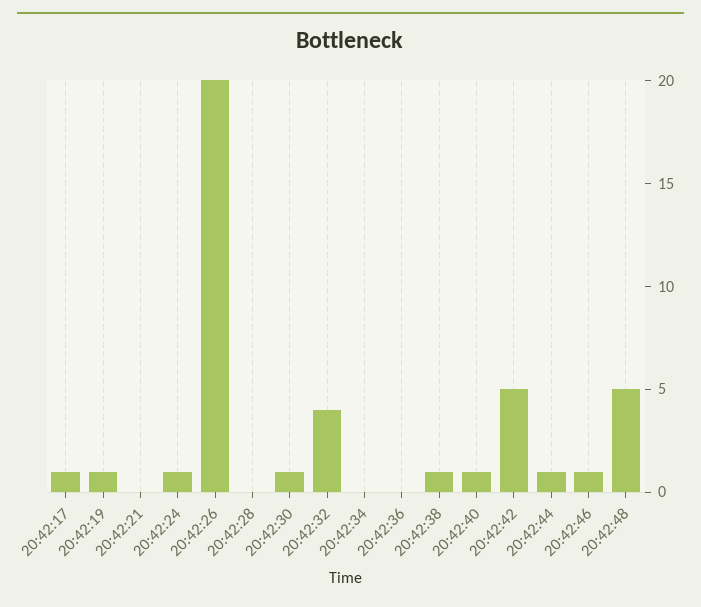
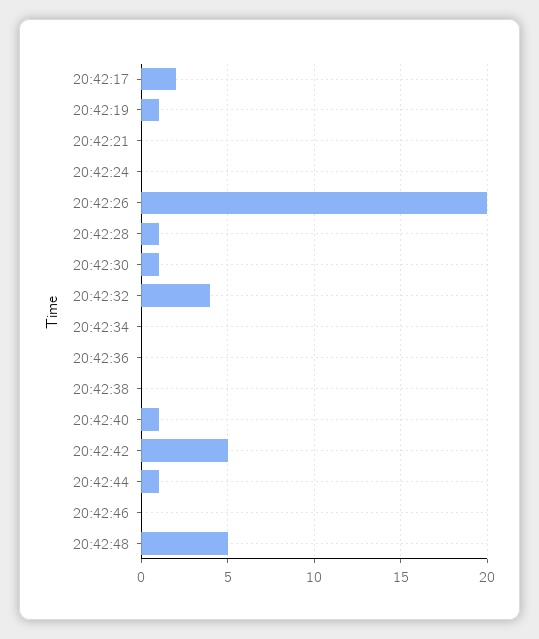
  {
-   "20:42:17": 1,
+   "20:42:17": 2,
    "20:42:19": 1,
    "20:42:21": 0,
-   "20:42:24": 1,
+   "20:42:24": 0,
    "20:42:26": 20,
-   "20:42:28": 0,
+   "20:42:28": 1,
    "20:42:30": 1,
    "20:42:32": 4,
    "20:42:34": 0,
    "20:42:36": 0,
-   "20:42:38": 1,
+   "20:42:38": 0,
    "20:42:40": 1,
    "20:42:42": 5,
    "20:42:44": 1,
-   "20:42:46": 1,
+   "20:42:46": 0,
    "20:42:48": 5
  }

